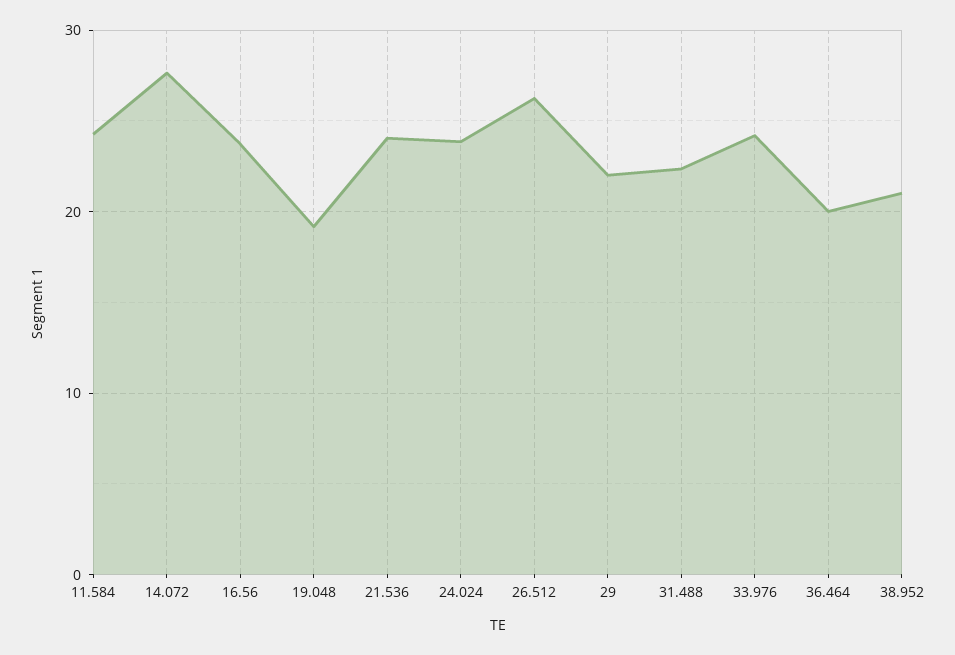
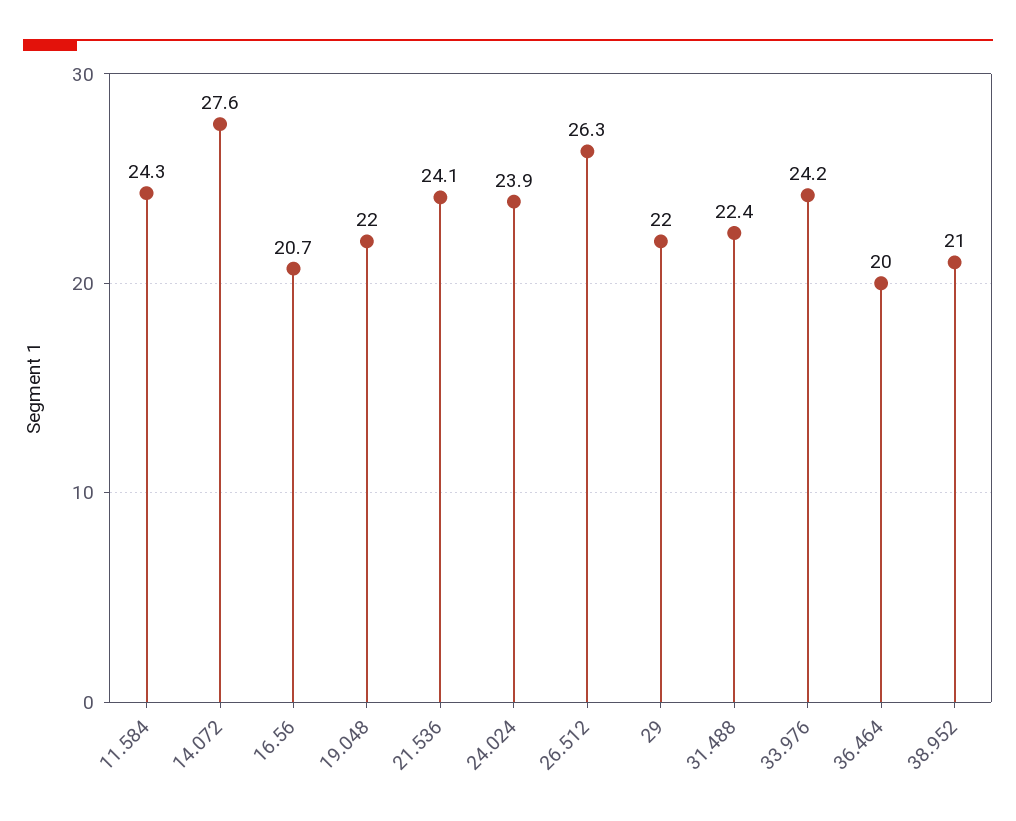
  {
    "11.584": 24.3,
    "14.072": 27.6,
-   "16.56": 24,
+   "16.56": 20.7,
-   "19.048": 19,
+   "19.048": 22,
    "21.536": 24.1,
    "24.024": 23.9,
    "26.512": 26.3,
    "29": 22,
    "31.488": 22.4,
    "33.976": 24.2,
    "36.464": 20,
    "38.952": 21
  }

